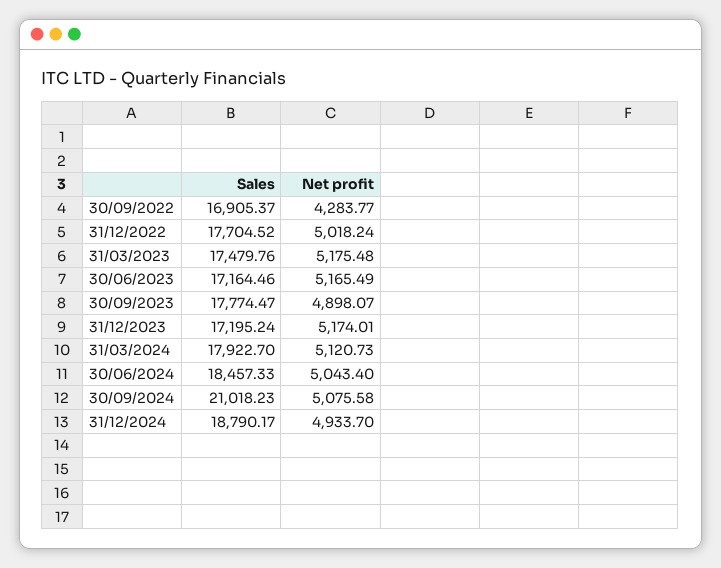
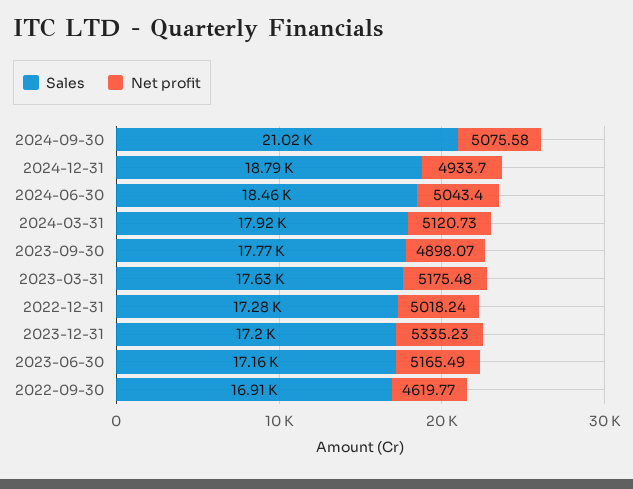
  {
    "Sales": {
      "30/09/2022": 16905.37,
-     "31/12/2022": 17704.52,
+     "31/12/2022": 17280,
-     "31/03/2023": 17479.76,
+     "31/03/2023": 17630,
      "30/06/2023": 17164.46,
      "30/09/2023": 17774.47,
      "31/12/2023": 17195.24,
      "31/03/2024": 17922.7,
      "30/06/2024": 18457.33,
      "30/09/2024": 21018.23,
      "31/12/2024": 18790.17
    },
    "Net profit": {
-     "30/09/2022": 4283.77,
+     "30/09/2022": 4619.77,
      "31/12/2022": 5018.24,
      "31/03/2023": 5175.48,
      "30/06/2023": 5165.49,
      "30/09/2023": 4898.07,
-     "31/12/2023": 5174.01,
+     "31/12/2023": 5335.23,
      "31/03/2024": 5120.73,
      "30/06/2024": 5043.4,
      "30/09/2024": 5075.58,
      "31/12/2024": 4933.7
    }
  }

